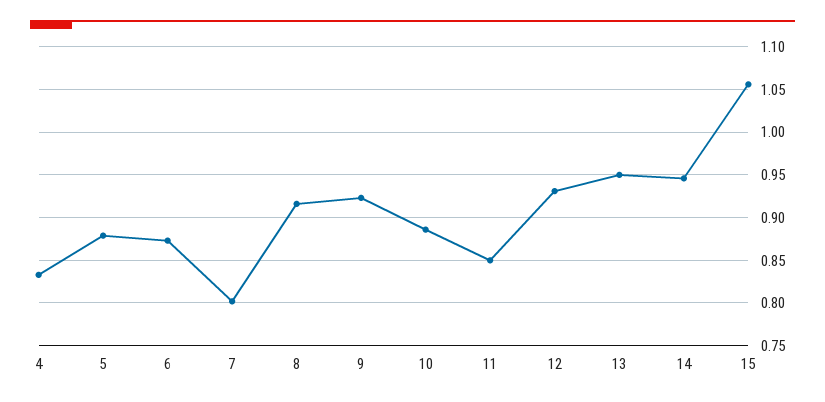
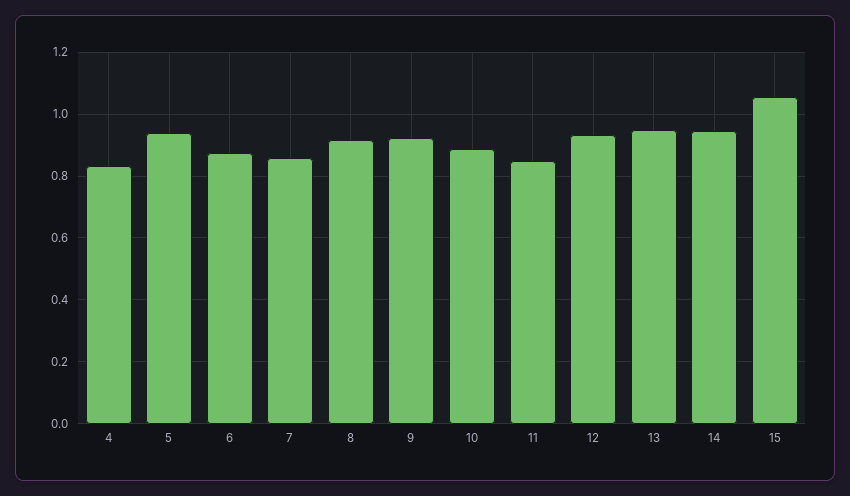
  {
    "4": 0.83,
-   "5": 0.88,
+   "5": 0.94,
    "6": 0.87,
-   "7": 0.8,
+   "7": 0.86,
    "8": 0.92,
    "9": 0.92,
    "10": 0.89,
    "11": 0.85,
    "12": 0.93,
    "13": 0.95,
    "14": 0.95,
    "15": 1.06
  }

